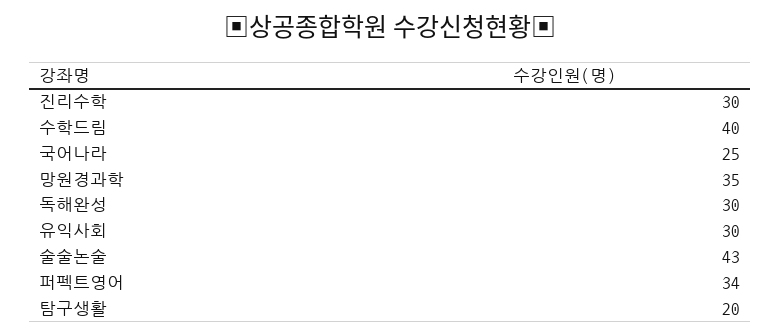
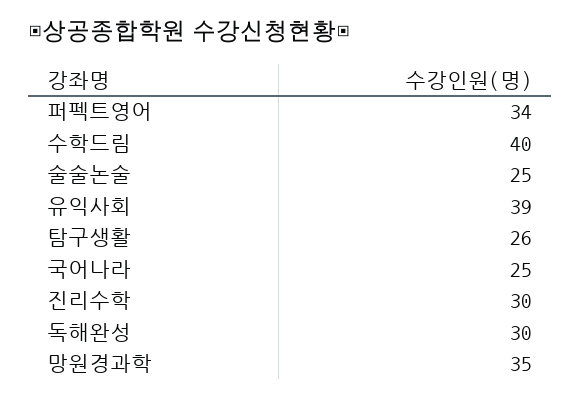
  {
    "진리수학": 30,
    "수학드림": 40,
    "국어나라": 25,
    "망원경과학": 35,
    "독해완성": 30,
-   "유익사회": 30,
+   "유익사회": 39,
-   "술술논술": 43,
+   "술술논술": 25,
    "퍼펙트영어": 34,
-   "탐구생활": 20
+   "탐구생활": 26
  }

